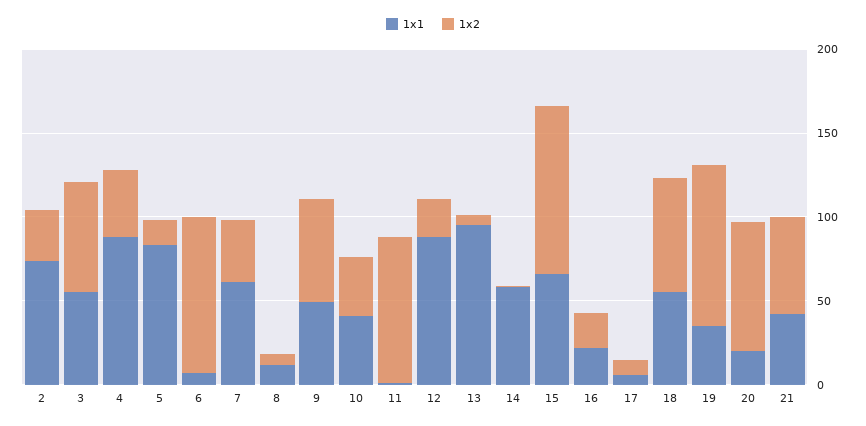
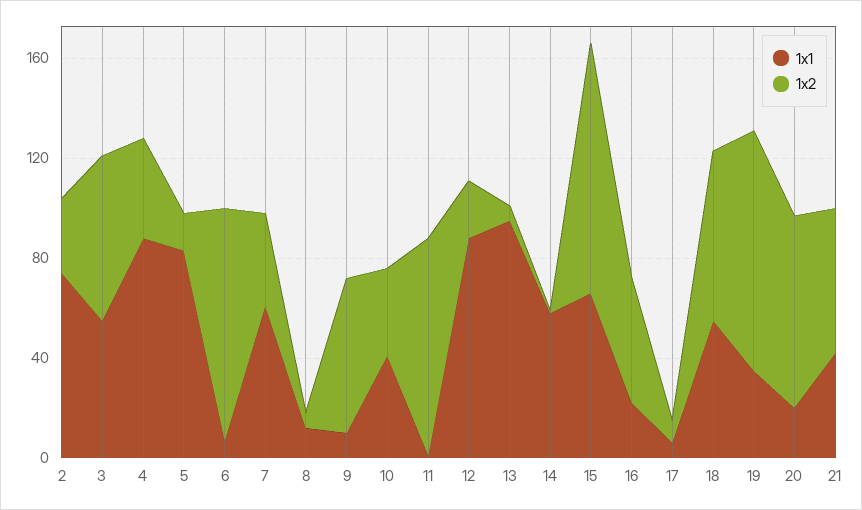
  {
    "1x1": {
      "2": 70,
      "3": 60,
      "4": 90,
      "5": 80,
      "6": 10,
      "7": 60,
      "8": 10,
-     "9": 50,
+     "9": 10,
      "10": 40,
      "11": 0,
      "12": 90,
      "13": 100,
      "14": 60,
      "15": 70,
      "16": 20,
      "17": 10,
      "18": 60,
      "19": 40,
      "20": 20,
      "21": 40
    },
    "1x2": {
      "2": 30,
      "3": 70,
      "4": 40,
      "5": 20,
      "6": 90,
      "7": 40,
      "8": 10,
      "9": 60,
      "10": 40,
      "11": 90,
      "12": 20,
      "13": 10,
      "14": 0,
      "15": 100,
-     "16": 20,
+     "16": 50,
      "17": 10,
      "18": 70,
      "19": 100,
      "20": 80,
      "21": 60
    }
  }

